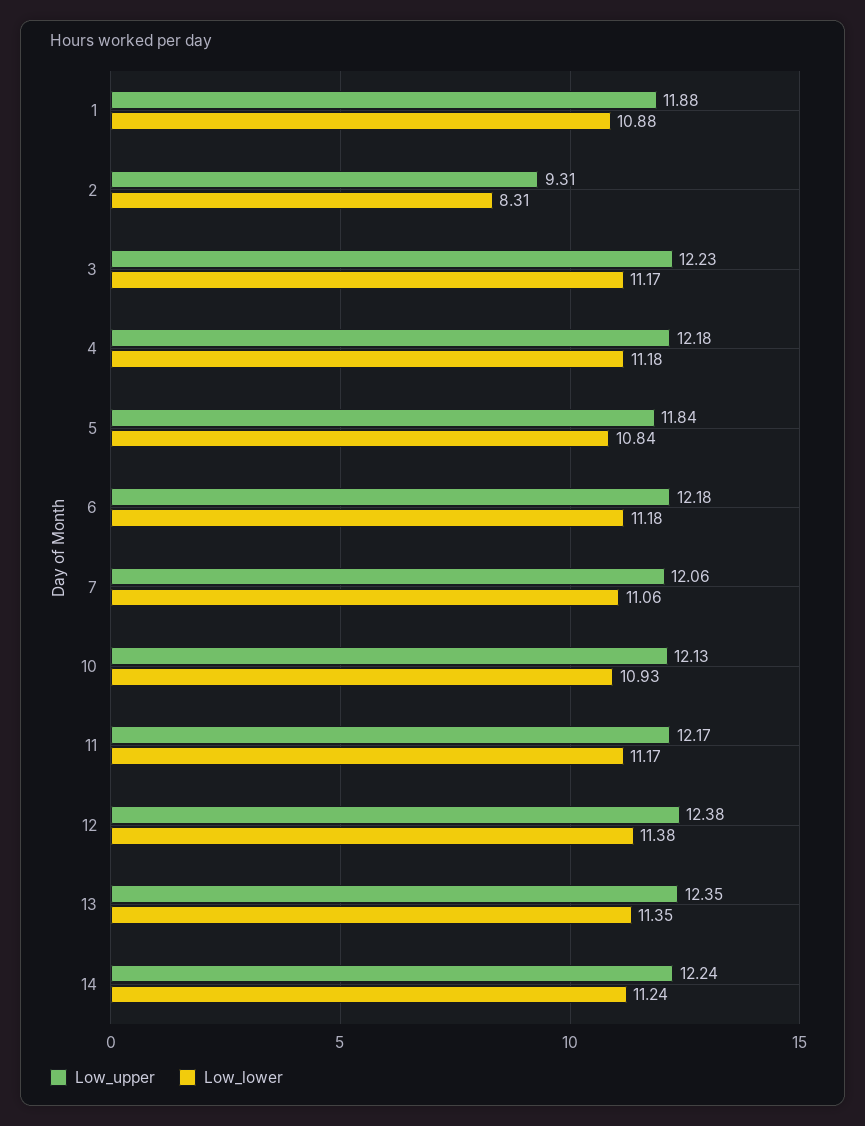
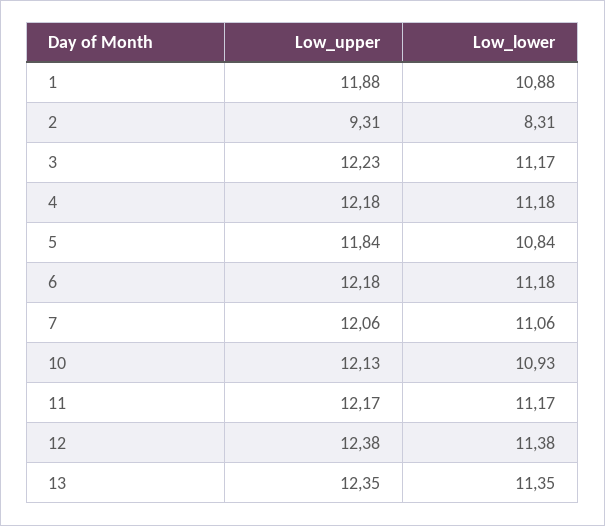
  {
    "Low_upper": {
      "1": 11.88,
      "2": 9.31,
      "3": 12.23,
      "4": 12.18,
      "5": 11.84,
      "6": 12.18,
      "7": 12.06,
      "10": 12.13,
      "11": 12.17,
      "12": 12.38,
-     "13": 12.35,
+     "13": 12.35
-     "14": 12.24
    },
    "Low_lower": {
      "1": 10.88,
      "2": 8.31,
      "3": 11.17,
      "4": 11.18,
      "5": 10.84,
      "6": 11.18,
      "7": 11.06,
      "10": 10.93,
      "11": 11.17,
      "12": 11.38,
-     "13": 11.35,
+     "13": 11.35
-     "14": 11.24
    }
  }

